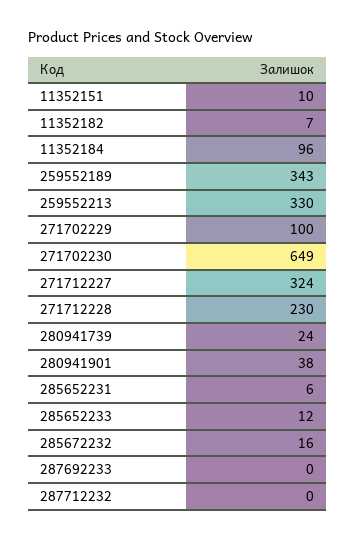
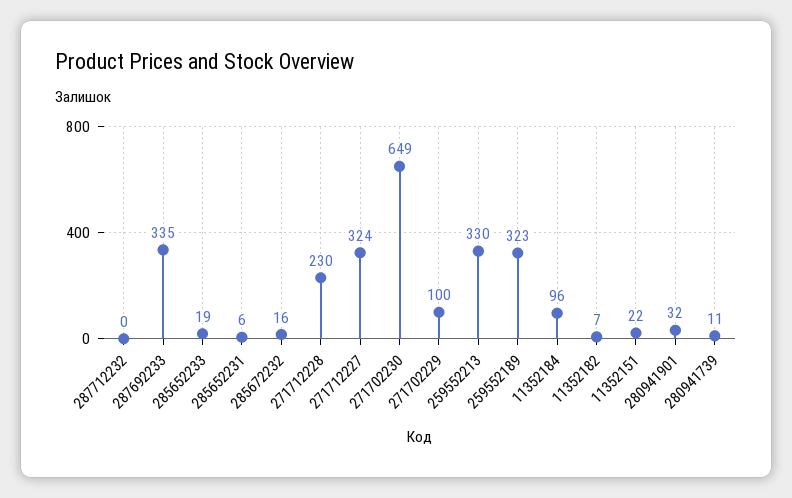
  {
-   "11352151": 10,
+   "11352151": 22,
    "11352182": 7,
    "11352184": 96,
-   "259552189": 343,
+   "259552189": 323,
    "259552213": 330,
    "271702229": 100,
    "271702230": 649,
    "271712227": 324,
    "271712228": 230,
-   "280941739": 24,
+   "280941739": 11,
-   "280941901": 38,
+   "280941901": 32,
    "285652231": 6,
-   "285652233": 12,
+   "285652233": 19,
    "285672232": 16,
-   "287692233": 0,
+   "287692233": 335,
    "287712232": 0
  }

